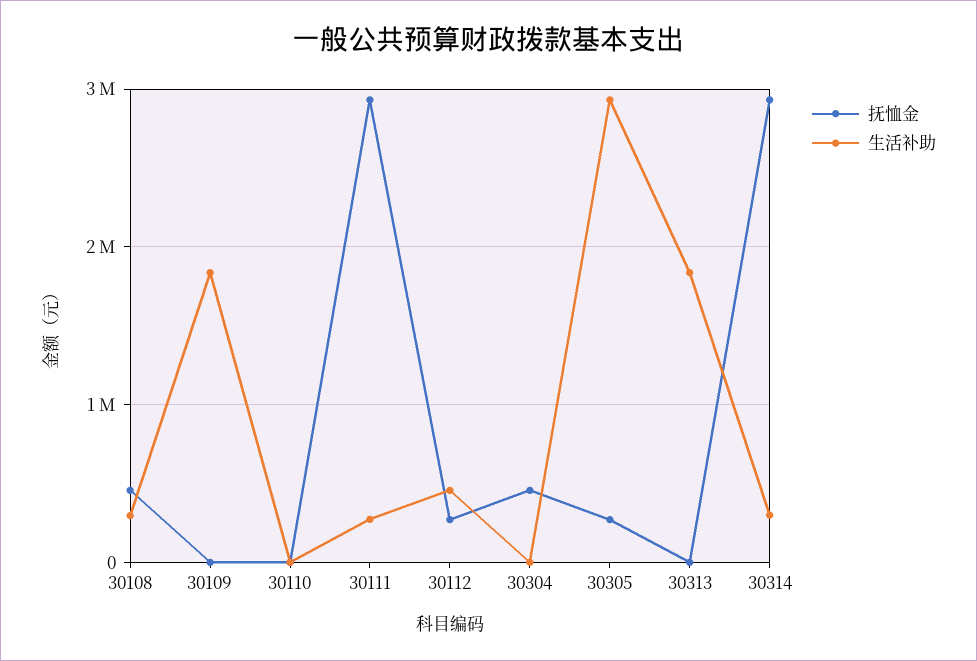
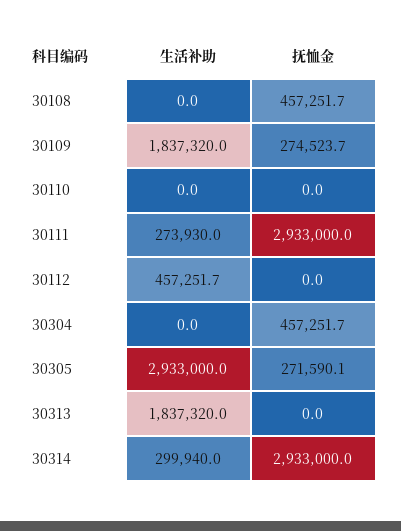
  {
    "抚恤金": {
      "30108": 457251.7,
-     "30109": 0,
+     "30109": 274523.7,
      "30110": 0,
      "30111": 2933000,
-     "30112": 300000,
+     "30112": 0,
      "30304": 457251.7,
      "30305": 271590.1,
      "30313": 0,
      "30314": 2933000
    },
    "生活补助": {
-     "30108": 300000,
+     "30108": 0,
      "30109": 1837320,
      "30110": 0,
      "30111": 273930,
      "30112": 457251.7,
      "30304": 0,
      "30305": 2933000,
      "30313": 1837320,
      "30314": 299940
    }
  }

